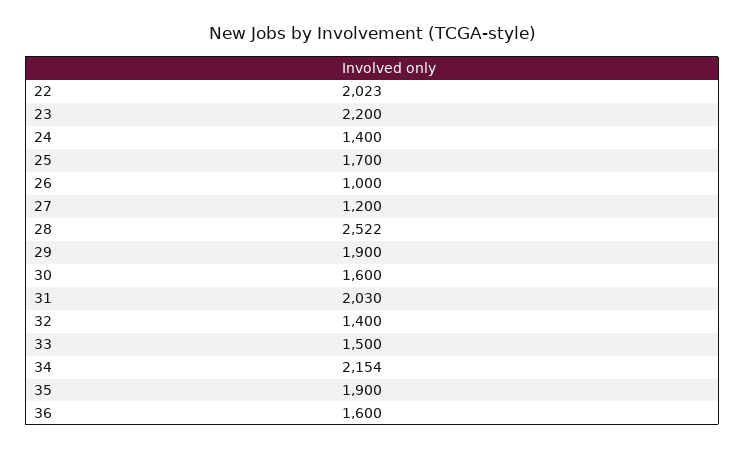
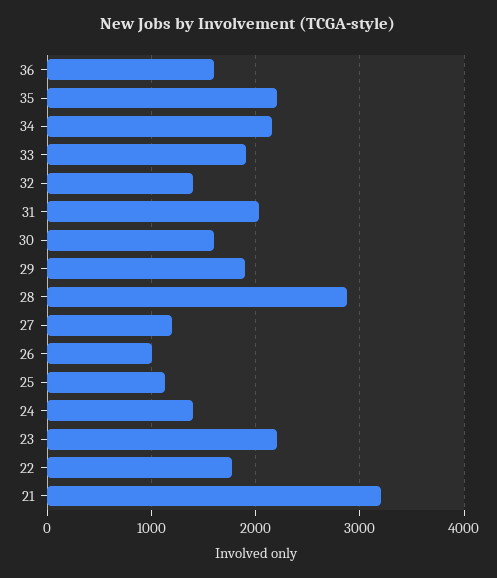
  {
-   "22": 2023,
+   "22": 1800,
    "23": 2200,
    "24": 1400,
-   "25": 1700,
+   "25": 1100,
    "26": 1000,
    "27": 1200,
-   "28": 2522,
+   "28": 2900,
    "29": 1900,
    "30": 1600,
    "31": 2030,
    "32": 1400,
-   "33": 1500,
+   "33": 1900,
    "34": 2154,
-   "35": 1900,
+   "35": 2200,
-   "36": 1600
+   "36": 1600,
+   "21": 3200
  }

